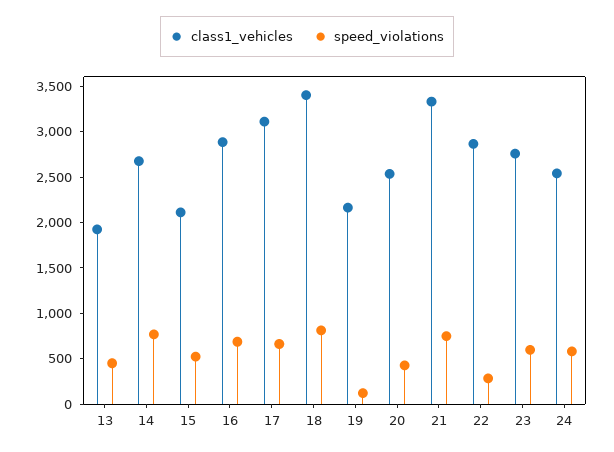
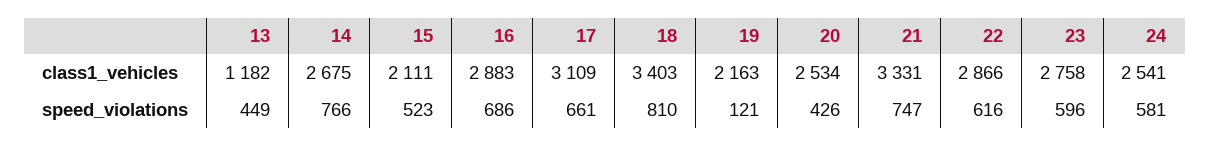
  {
    "class1_vehicles": {
-     "13": 1900,
+     "13": 1182,
      "14": 2675,
      "15": 2111,
      "16": 2883,
      "17": 3109,
      "18": 3403,
      "19": 2163,
      "20": 2534,
      "21": 3331,
      "22": 2866,
      "23": 2758,
      "24": 2541
    },
    "speed_violations": {
      "13": 449,
      "14": 766,
      "15": 523,
      "16": 686,
      "17": 661,
      "18": 810,
      "19": 121,
      "20": 426,
      "21": 747,
-     "22": 300,
+     "22": 616,
      "23": 596,
      "24": 581
    }
  }

